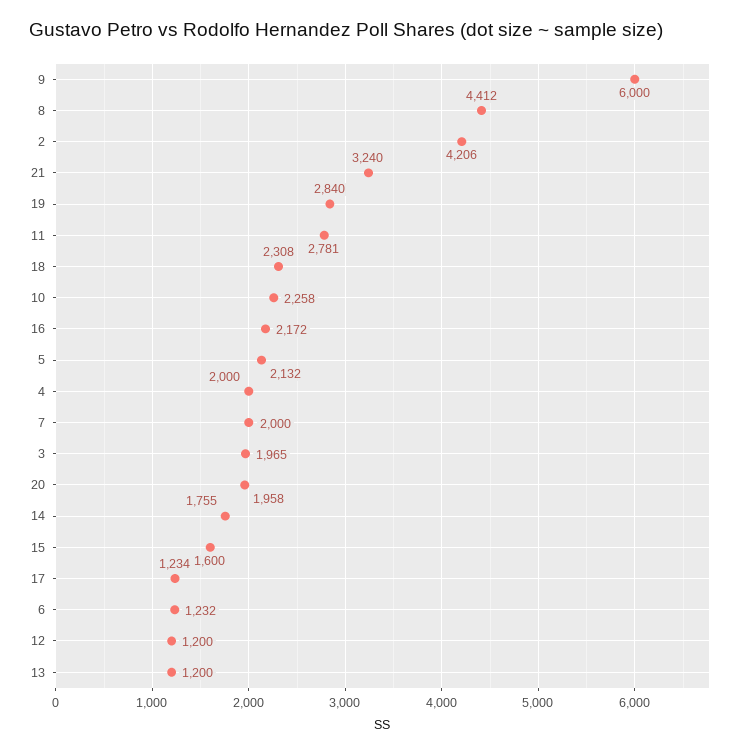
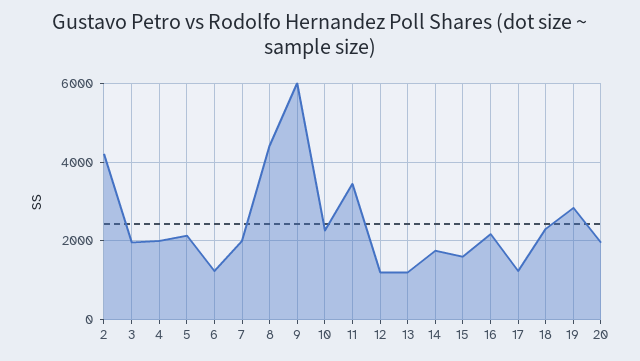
  {
    "9": 6000,
    "8": 4412,
    "2": 4206,
-   "21": 3240,
    "19": 2840,
-   "11": 2781,
+   "11": 3400,
    "18": 2308,
    "10": 2258,
    "16": 2172,
    "5": 2132,
    "4": 2000,
    "7": 2000,
    "3": 1965,
    "20": 1958,
    "14": 1755,
    "15": 1600,
    "17": 1234,
    "6": 1232,
    "12": 1200,
    "13": 1200
  }

